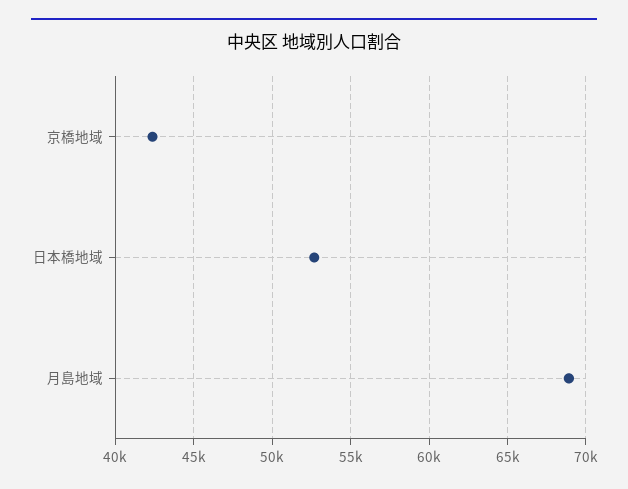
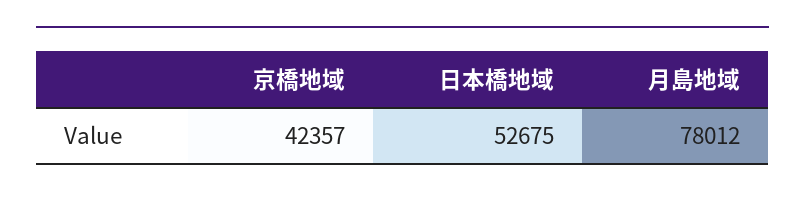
  {
    "京橋地域": 42357,
    "日本橋地域": 52675,
-   "月島地域": 69000
+   "月島地域": 78012
  }

